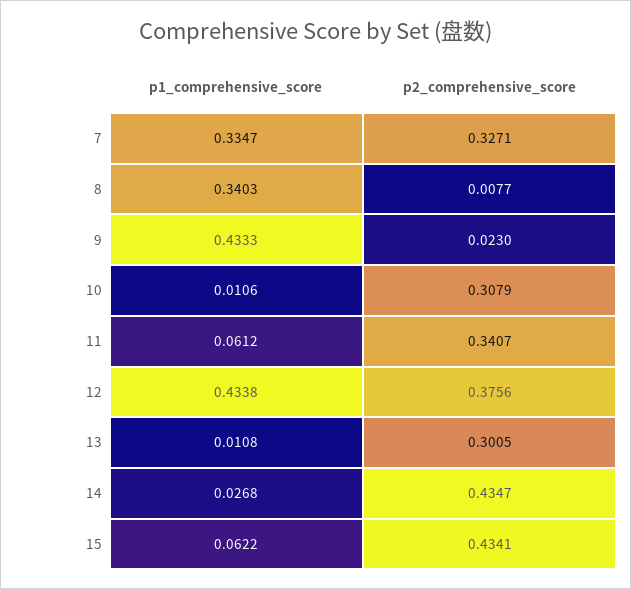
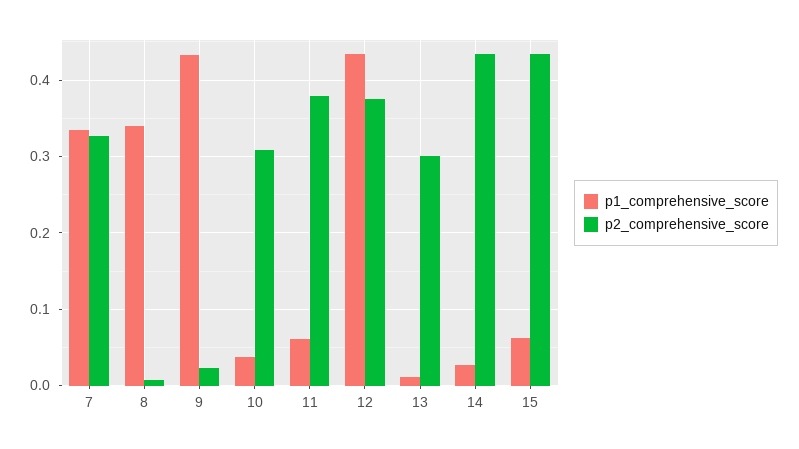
  {
    "p1_comprehensive_score": {
      "7": 0.3347,
      "8": 0.3403,
      "9": 0.4333,
-     "10": 0.0106,
+     "10": 0.04,
      "11": 0.0612,
      "12": 0.4338,
      "13": 0.0108,
      "14": 0.0268,
      "15": 0.0622
    },
    "p2_comprehensive_score": {
      "7": 0.3271,
      "8": 0.0077,
      "9": 0.023,
      "10": 0.3079,
-     "11": 0.3407,
+     "11": 0.38,
      "12": 0.3756,
      "13": 0.3005,
      "14": 0.4347,
      "15": 0.4341
    }
  }

